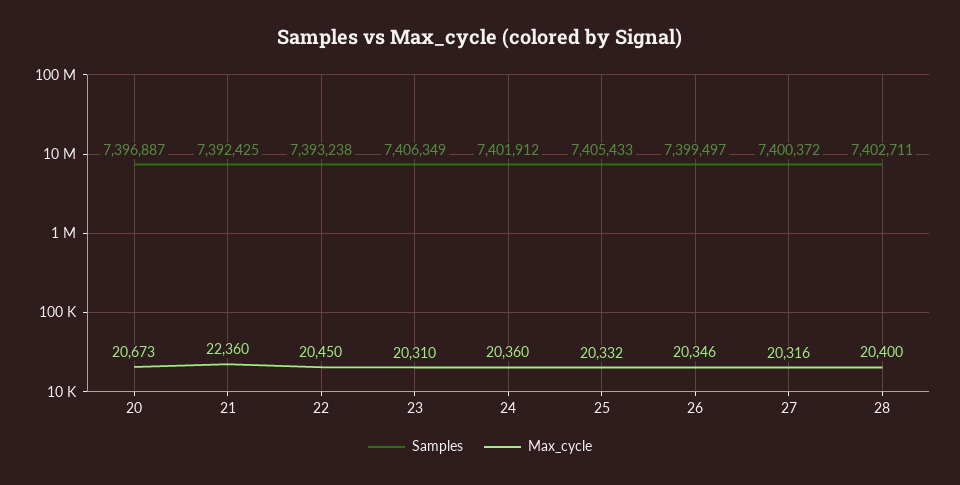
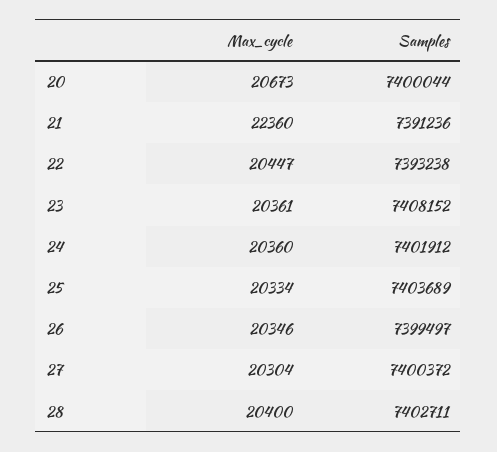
  {
    "Samples": {
-     "20": 7396887,
+     "20": 7400044,
-     "21": 7392425,
+     "21": 7391236,
      "22": 7393238,
-     "23": 7406349,
+     "23": 7408152,
      "24": 7401912,
-     "25": 7405433,
+     "25": 7403689,
      "26": 7399497,
      "27": 7400372,
      "28": 7402711
    },
    "Max_cycle": {
      "20": 20673,
      "21": 22360,
-     "22": 20450,
+     "22": 20447,
-     "23": 20310,
+     "23": 20361,
      "24": 20360,
-     "25": 20332,
+     "25": 20334,
      "26": 20346,
-     "27": 20316,
+     "27": 20304,
      "28": 20400
    }
  }

